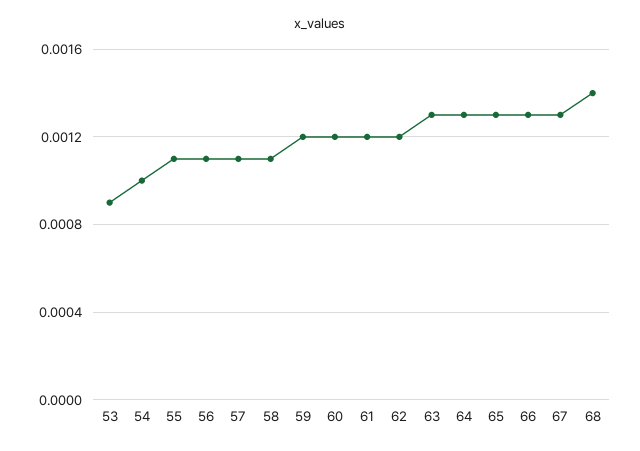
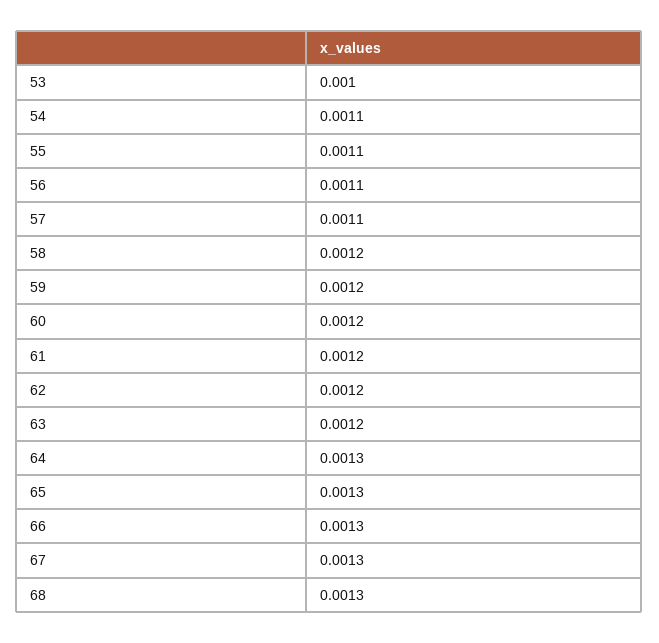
  {
-   "53": 0.0009,
+   "53": 0.001,
-   "54": 0.001,
+   "54": 0.0011,
    "55": 0.0011,
    "56": 0.0011,
    "57": 0.0011,
-   "58": 0.0011,
+   "58": 0.0012,
    "59": 0.0012,
    "60": 0.0012,
    "61": 0.0012,
    "62": 0.0012,
-   "63": 0.0013,
+   "63": 0.0012,
    "64": 0.0013,
    "65": 0.0013,
    "66": 0.0013,
    "67": 0.0013,
-   "68": 0.0014
+   "68": 0.0013
  }

